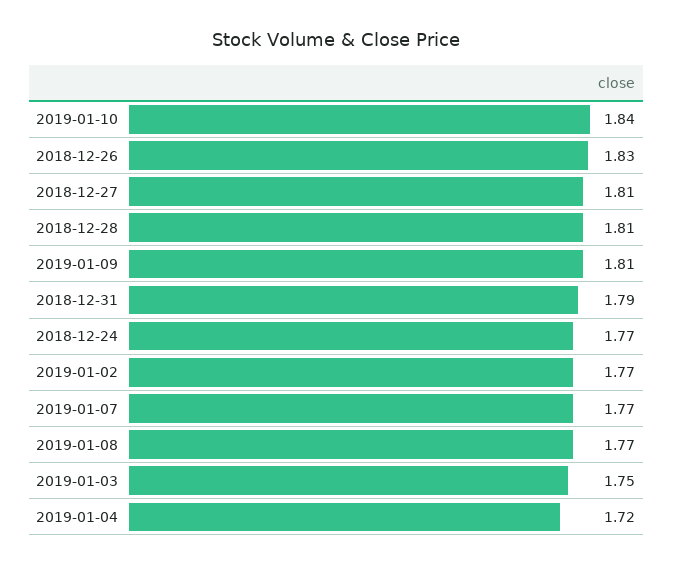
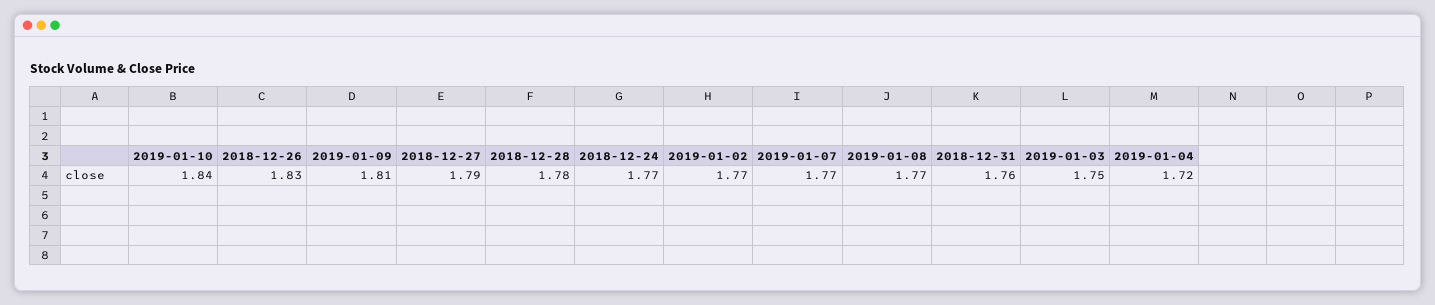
  {
    "2019-01-10": 1.84,
    "2018-12-26": 1.83,
-   "2018-12-27": 1.81,
+   "2018-12-27": 1.79,
-   "2018-12-28": 1.81,
+   "2018-12-28": 1.78,
    "2019-01-09": 1.81,
-   "2018-12-31": 1.79,
+   "2018-12-31": 1.76,
    "2018-12-24": 1.77,
    "2019-01-02": 1.77,
    "2019-01-07": 1.77,
    "2019-01-08": 1.77,
    "2019-01-03": 1.75,
    "2019-01-04": 1.72
  }

